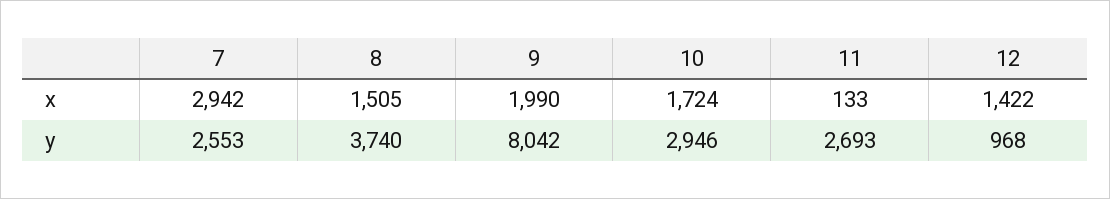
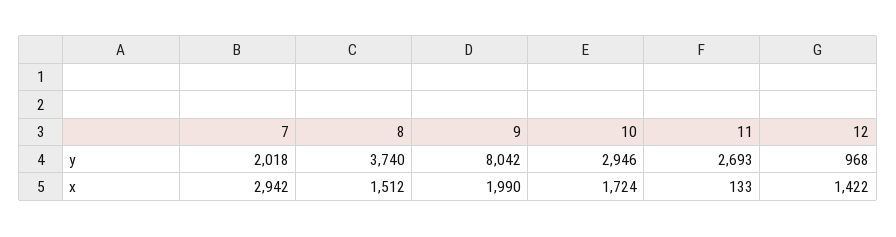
  {
    "7": {
      "x": 2942,
-     "y": 2553
+     "y": 2018
    },
    "8": {
-     "x": 1505,
+     "x": 1512,
      "y": 3740
    },
    "9": {
      "x": 1990,
      "y": 8042
    },
    "10": {
      "x": 1724,
      "y": 2946
    },
    "11": {
      "x": 133,
      "y": 2693
    },
    "12": {
      "x": 1422,
      "y": 968
    }
  }

